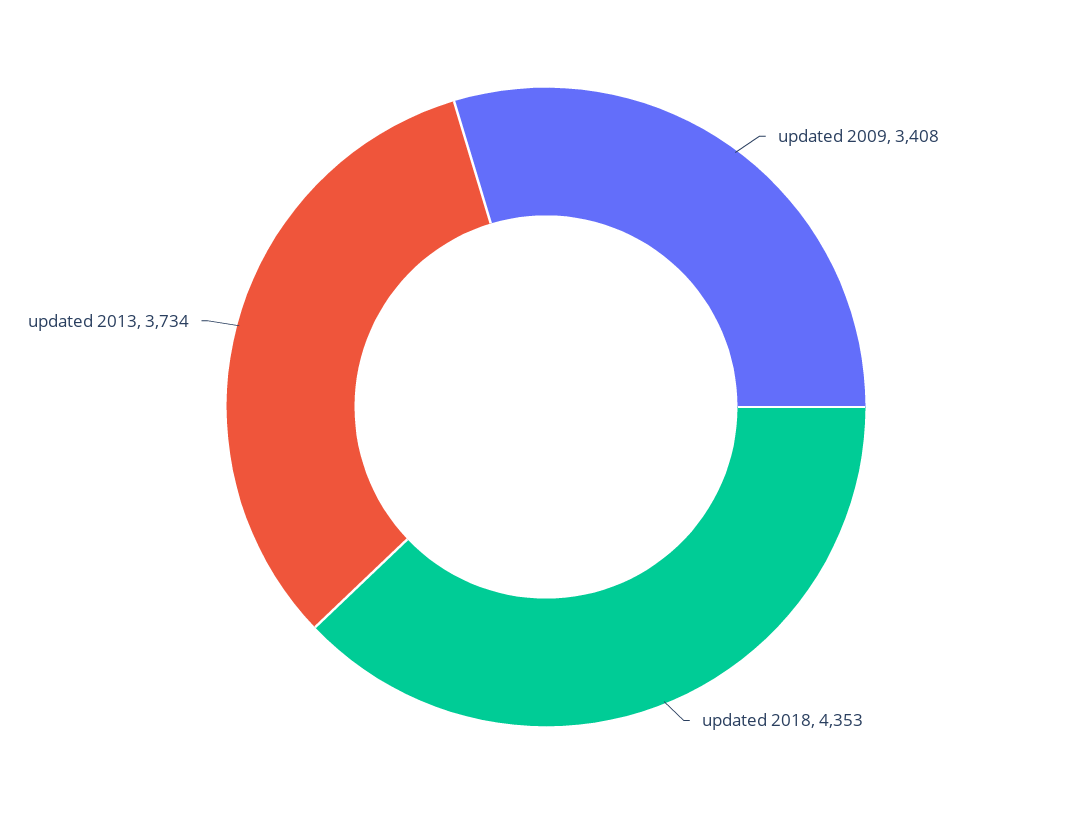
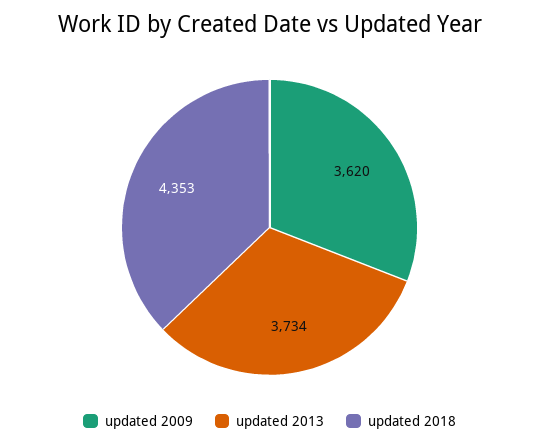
  {
-   "updated 2009": 3408,
+   "updated 2009": 3620,
    "updated 2018": 4353,
    "updated 2013": 3734
  }

